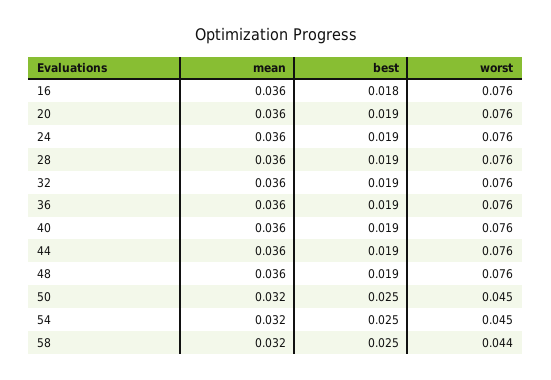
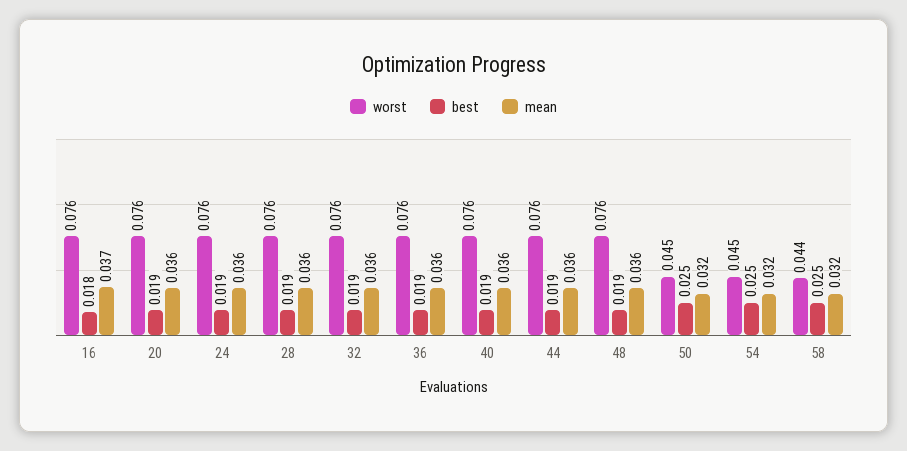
  {
    "mean": {
-     "16": 0.036,
+     "16": 0.037,
      "20": 0.036,
      "24": 0.036,
      "28": 0.036,
      "32": 0.036,
      "36": 0.036,
      "40": 0.036,
      "44": 0.036,
      "48": 0.036,
      "50": 0.032,
      "54": 0.032,
      "58": 0.032
    },
    "best": {
      "16": 0.018,
      "20": 0.019,
      "24": 0.019,
      "28": 0.019,
      "32": 0.019,
      "36": 0.019,
      "40": 0.019,
      "44": 0.019,
      "48": 0.019,
      "50": 0.025,
      "54": 0.025,
      "58": 0.025
    },
    "worst": {
      "16": 0.076,
      "20": 0.076,
      "24": 0.076,
      "28": 0.076,
      "32": 0.076,
      "36": 0.076,
      "40": 0.076,
      "44": 0.076,
      "48": 0.076,
      "50": 0.045,
      "54": 0.045,
      "58": 0.044
    }
  }

